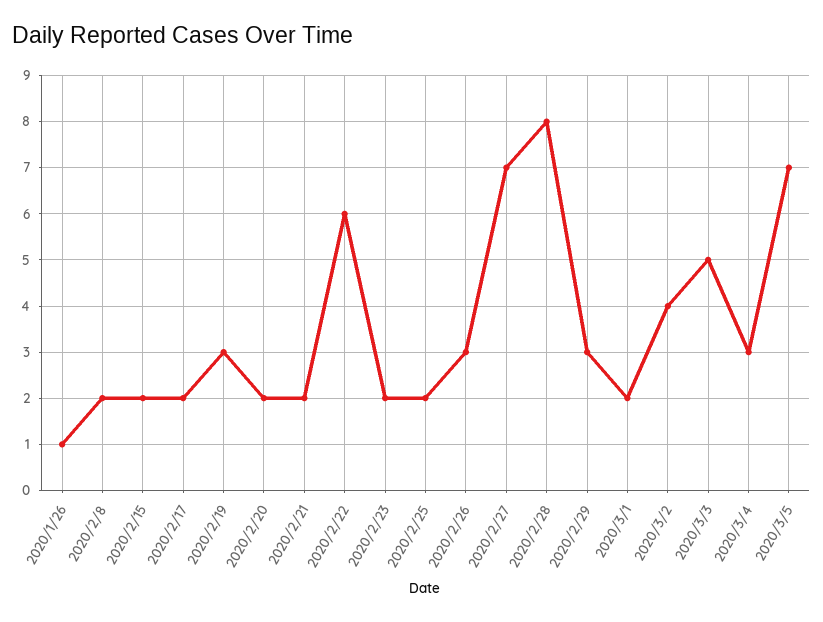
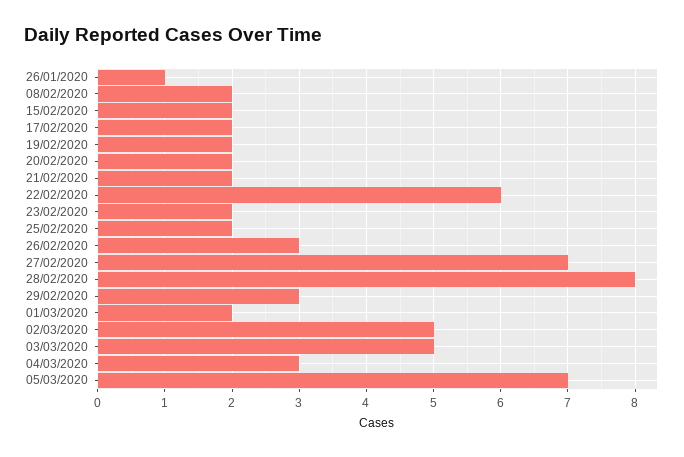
  {
    "2020/1/26": 1,
    "2020/2/8": 2,
    "2020/2/15": 2,
    "2020/2/17": 2,
-   "2020/2/19": 3,
+   "2020/2/19": 2,
    "2020/2/20": 2,
    "2020/2/21": 2,
    "2020/2/22": 6,
    "2020/2/23": 2,
    "2020/2/25": 2,
    "2020/2/26": 3,
    "2020/2/27": 7,
    "2020/2/28": 8,
    "2020/2/29": 3,
    "2020/3/1": 2,
-   "2020/3/2": 4,
+   "2020/3/2": 5,
    "2020/3/3": 5,
    "2020/3/4": 3,
    "2020/3/5": 7
  }

